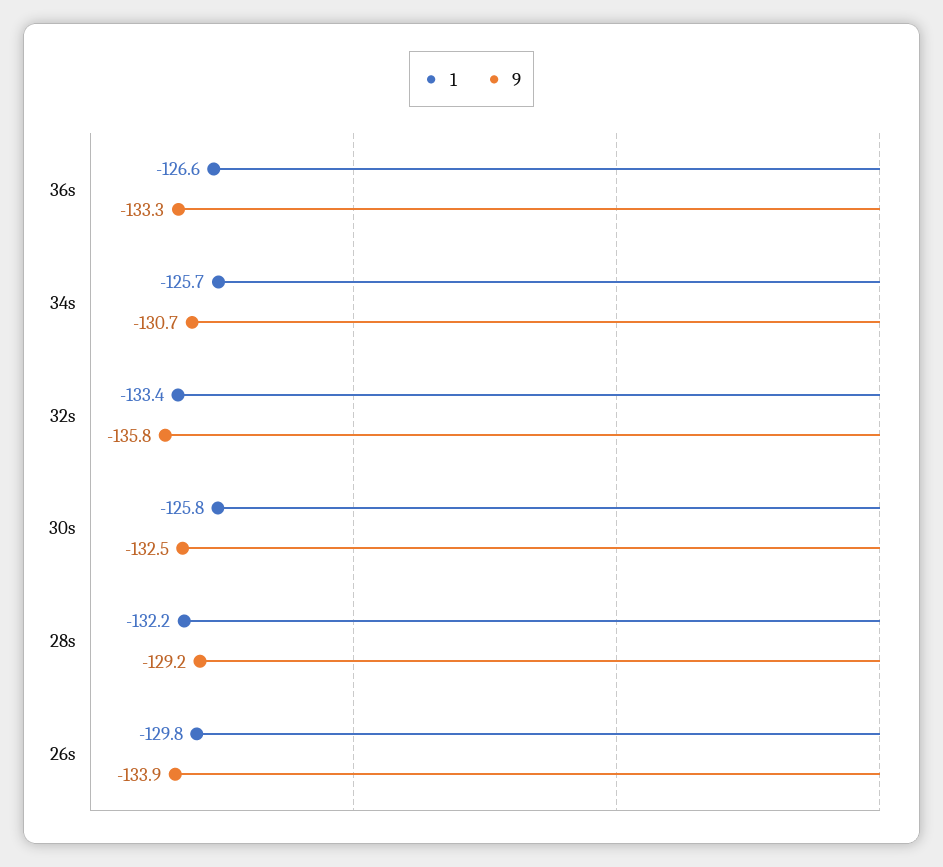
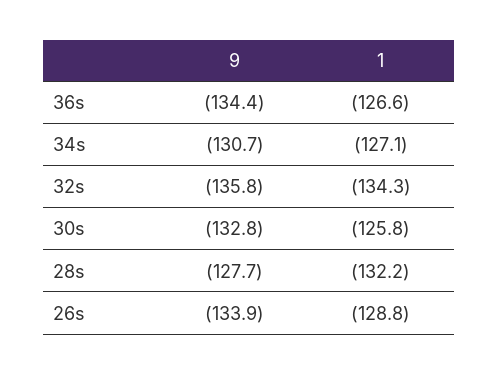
  {
    "1": {
      "36s": -126.6,
-     "34s": -125.7,
+     "34s": -127.1,
-     "32s": -133.4,
+     "32s": -134.3,
      "30s": -125.8,
      "28s": -132.2,
-     "26s": -129.8
+     "26s": -128.8
    },
    "9": {
-     "36s": -133.3,
+     "36s": -134.4,
      "34s": -130.7,
      "32s": -135.8,
-     "30s": -132.5,
+     "30s": -132.8,
-     "28s": -129.2,
+     "28s": -127.7,
      "26s": -133.9
    }
  }

